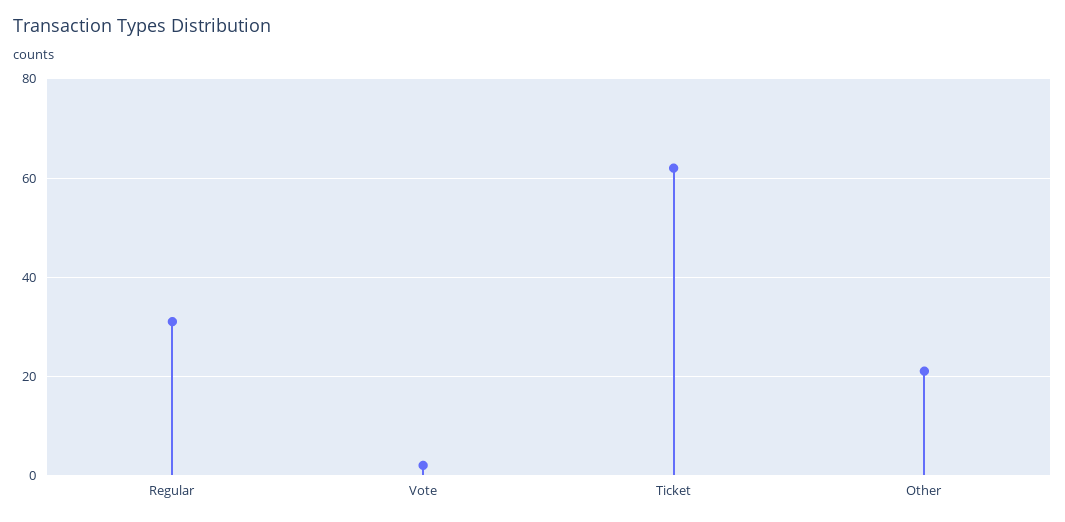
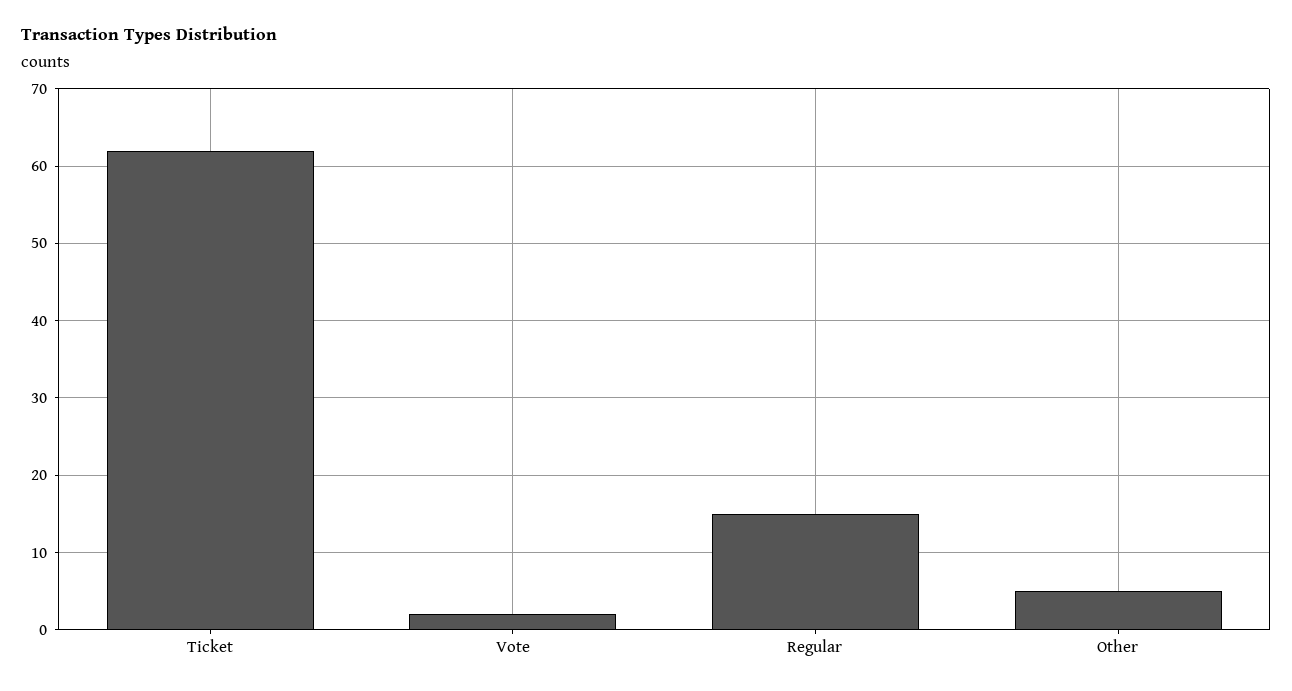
  {
-   "Regular": 30,
+   "Regular": 15,
    "Vote": 2,
    "Ticket": 62,
-   "Other": 20
+   "Other": 5
  }

